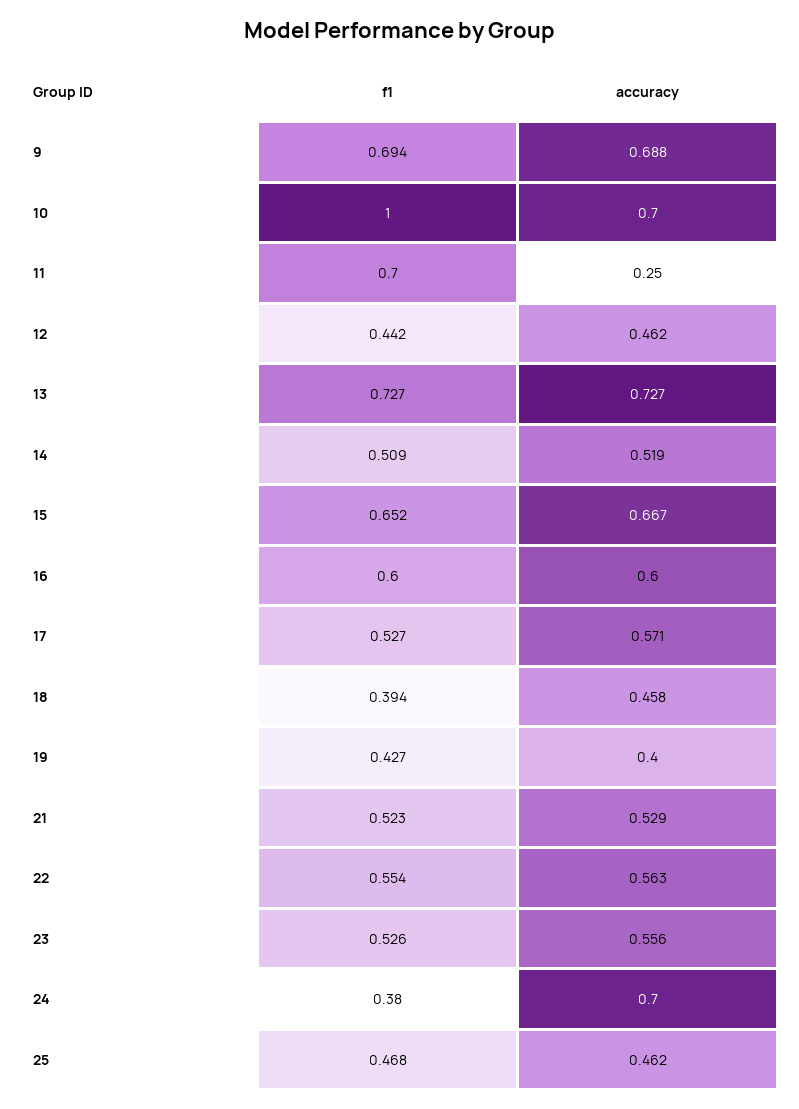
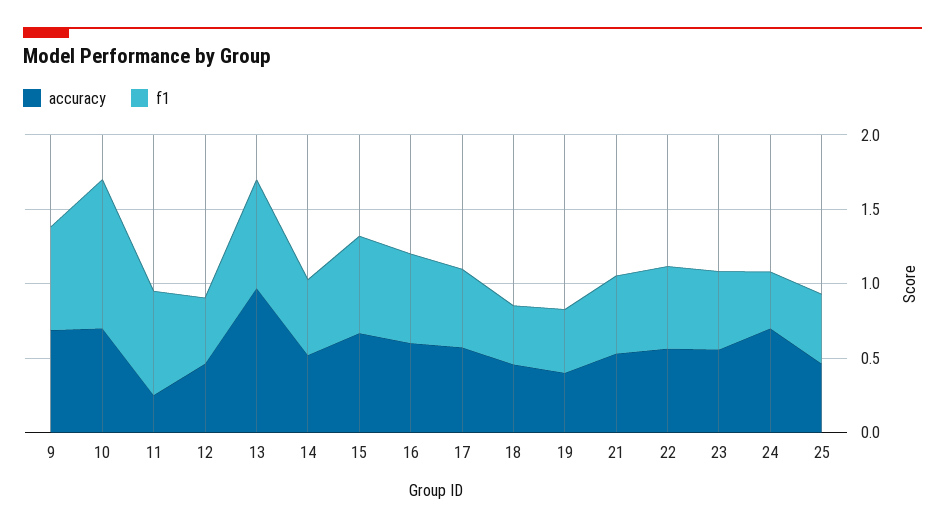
  {
    "f1": {
      "9": 0.694,
      "10": 1,
      "11": 0.7,
      "12": 0.442,
      "13": 0.727,
      "14": 0.509,
      "15": 0.652,
      "16": 0.6,
      "17": 0.527,
      "18": 0.394,
      "19": 0.427,
      "21": 0.523,
      "22": 0.554,
      "23": 0.526,
      "24": 0.38,
      "25": 0.468
    },
    "accuracy": {
      "9": 0.688,
      "10": 0.7,
      "11": 0.25,
      "12": 0.462,
-     "13": 0.727,
+     "13": 1,
      "14": 0.519,
      "15": 0.667,
      "16": 0.6,
      "17": 0.571,
      "18": 0.458,
      "19": 0.4,
      "21": 0.529,
      "22": 0.563,
      "23": 0.556,
      "24": 0.7,
      "25": 0.462
    }
  }

